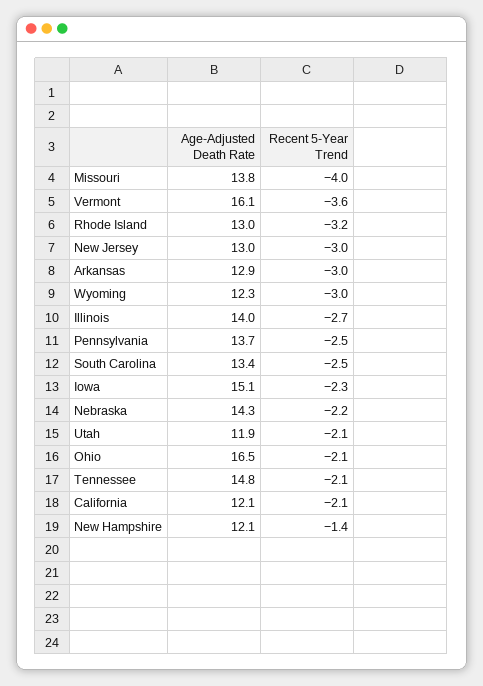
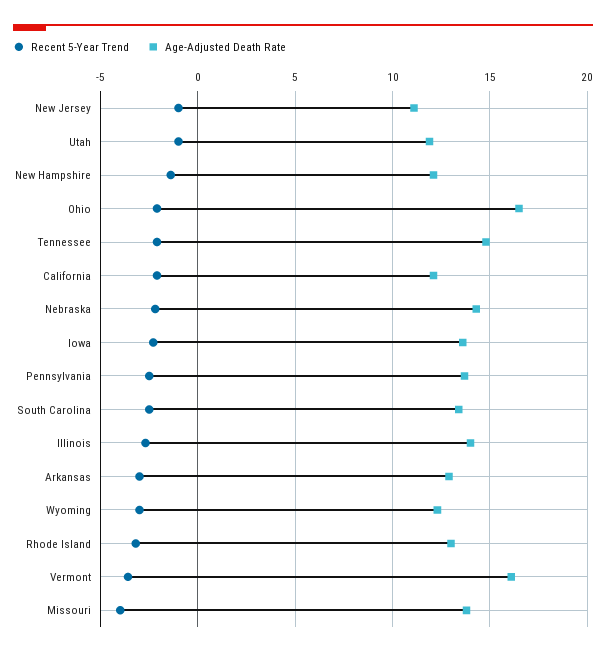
  {
    "Age-Adjusted Death Rate": {
      "Missouri": 13.8,
      "Vermont": 16.1,
      "Rhode Island": 13,
-     "New Jersey": 13,
+     "New Jersey": 11,
      "Arkansas": 12.9,
      "Wyoming": 12.3,
      "Illinois": 14,
      "Pennsylvania": 13.7,
      "South Carolina": 13.4,
-     "Iowa": 15.1,
+     "Iowa": 13.5,
      "Nebraska": 14.3,
      "Utah": 11.9,
      "Ohio": 16.5,
      "Tennessee": 14.8,
      "California": 12.1,
      "New Hampshire": 12.1
    },
    "Recent 5-Year Trend": {
      "Missouri": -4,
      "Vermont": -3.6,
      "Rhode Island": -3.2,
-     "New Jersey": -3,
+     "New Jersey": -1,
      "Arkansas": -3,
      "Wyoming": -3,
      "Illinois": -2.7,
      "Pennsylvania": -2.5,
      "South Carolina": -2.5,
      "Iowa": -2.3,
      "Nebraska": -2.2,
-     "Utah": -2.1,
+     "Utah": -1,
      "Ohio": -2.1,
      "Tennessee": -2.1,
      "California": -2.1,
      "New Hampshire": -1.4
    }
  }

